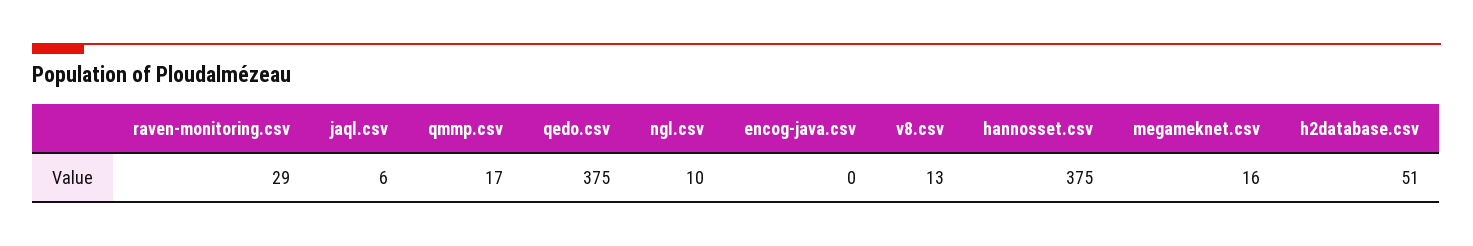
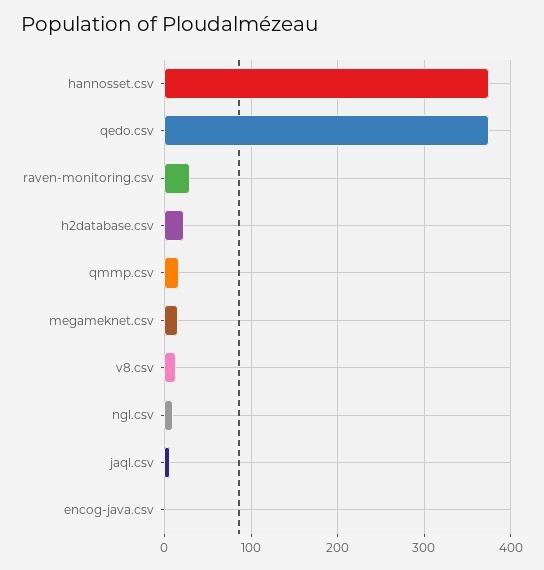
  {
    "raven-monitoring.csv": 29,
    "jaql.csv": 6,
    "qmmp.csv": 17,
    "qedo.csv": 375,
    "ngl.csv": 10,
    "encog-java.csv": 0,
    "v8.csv": 13,
    "hannosset.csv": 375,
    "megameknet.csv": 16,
-   "h2database.csv": 51
+   "h2database.csv": 20
  }

